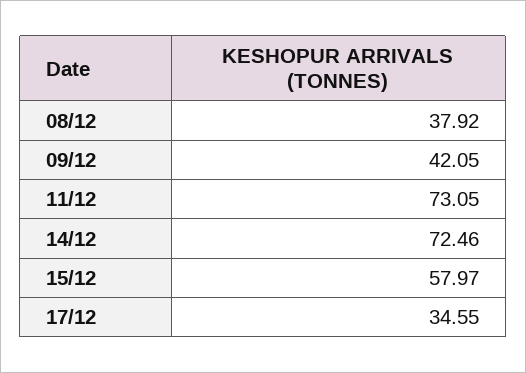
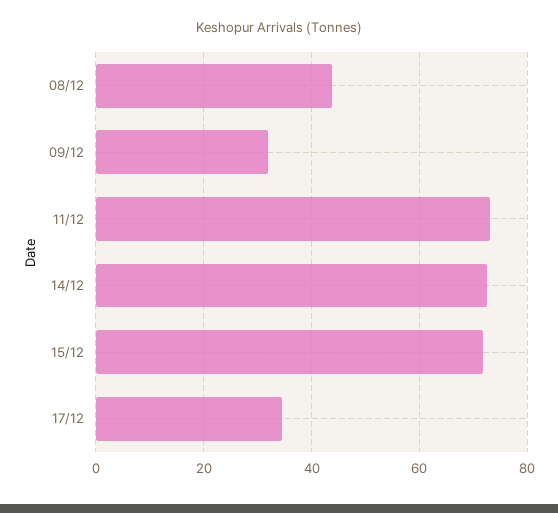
  {
-   "08/12": 37.92,
+   "08/12": 44,
-   "09/12": 42.05,
+   "09/12": 32,
    "11/12": 73.05,
    "14/12": 72.46,
-   "15/12": 57.97,
+   "15/12": 72,
    "17/12": 34.55
  }

